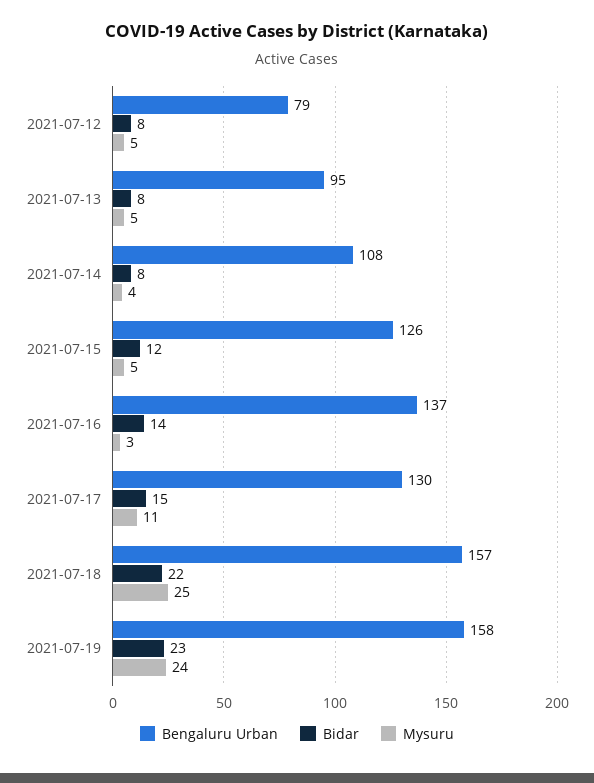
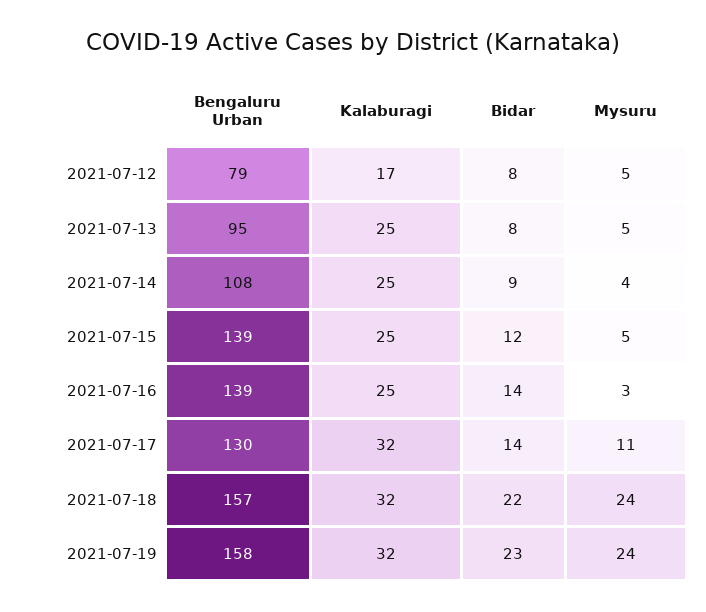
  {
    "Bengaluru Urban": {
      "2021-07-12": 79,
      "2021-07-13": 95,
      "2021-07-14": 108,
-     "2021-07-15": 126,
+     "2021-07-15": 139,
-     "2021-07-16": 137,
+     "2021-07-16": 139,
      "2021-07-17": 130,
      "2021-07-18": 157,
      "2021-07-19": 158
    },
    "Bidar": {
      "2021-07-12": 8,
      "2021-07-13": 8,
-     "2021-07-14": 8,
+     "2021-07-14": 9,
      "2021-07-15": 12,
      "2021-07-16": 14,
-     "2021-07-17": 15,
+     "2021-07-17": 14,
      "2021-07-18": 22,
      "2021-07-19": 23
    },
    "Mysuru": {
      "2021-07-12": 5,
      "2021-07-13": 5,
      "2021-07-14": 4,
      "2021-07-15": 5,
      "2021-07-16": 3,
      "2021-07-17": 11,
-     "2021-07-18": 25,
+     "2021-07-18": 24,
      "2021-07-19": 24
-   }
+   },
+   "Kalaburagi": {
+     "2021-07-12": 17,
+     "2021-07-13": 25,
+     "2021-07-14": 25,
+     "2021-07-15": 25,
+     "2021-07-16": 25,
+     "2021-07-17": 32,
+     "2021-07-18": 32,
+     "2021-07-19": 32
+   }
  }

